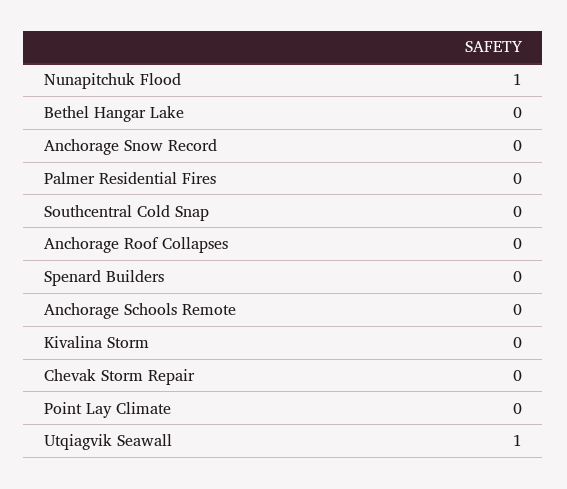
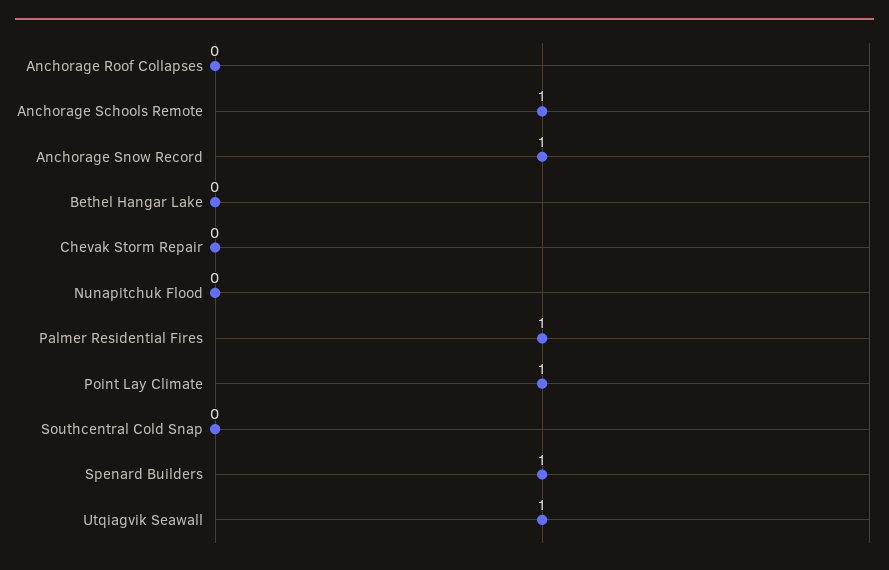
  {
-   "Nunapitchuk Flood": 1,
+   "Nunapitchuk Flood": 0,
    "Bethel Hangar Lake": 0,
-   "Anchorage Snow Record": 0,
+   "Anchorage Snow Record": 1,
-   "Palmer Residential Fires": 0,
+   "Palmer Residential Fires": 1,
    "Southcentral Cold Snap": 0,
    "Anchorage Roof Collapses": 0,
-   "Spenard Builders": 0,
+   "Spenard Builders": 1,
-   "Anchorage Schools Remote": 0,
+   "Anchorage Schools Remote": 1,
-   "Kivalina Storm": 0,
    "Chevak Storm Repair": 0,
-   "Point Lay Climate": 0,
+   "Point Lay Climate": 1,
    "Utqiagvik Seawall": 1
  }

